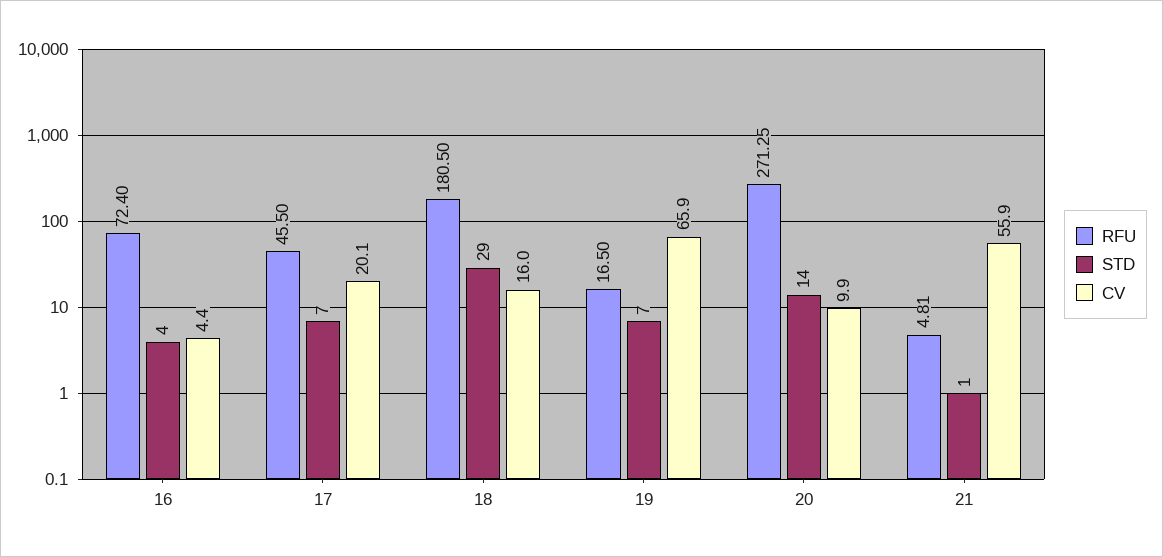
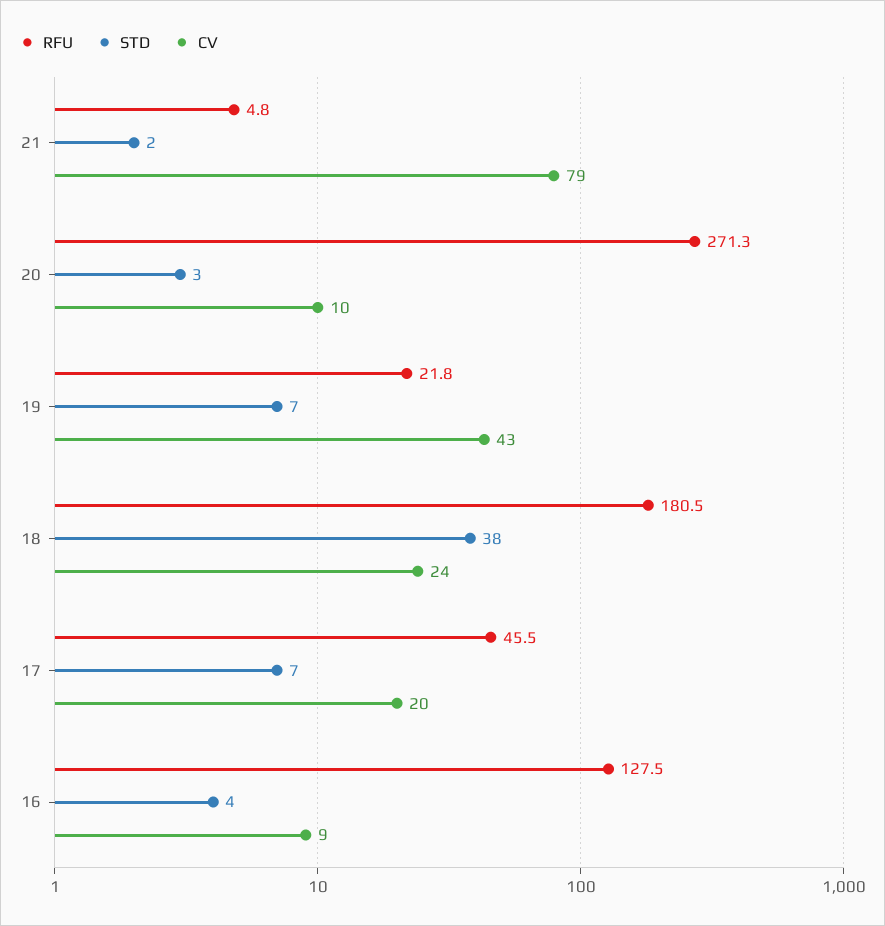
  {
    "RFU": {
-     "16": 72.4,
+     "16": 127.5,
      "17": 45.5,
      "18": 180.5,
-     "19": 16.5,
+     "19": 21.8,
      "20": 271.25,
      "21": 4.81
    },
    "STD": {
      "16": 4,
      "17": 7,
-     "18": 29,
+     "18": 38,
      "19": 7,
-     "20": 14,
+     "20": 3,
-     "21": 1
+     "21": 2
    },
    "CV": {
-     "16": 4.4,
+     "16": 9,
      "17": 20.1,
-     "18": 16,
+     "18": 24,
-     "19": 65.9,
+     "19": 43,
      "20": 9.9,
-     "21": 55.9
+     "21": 79
    }
  }

